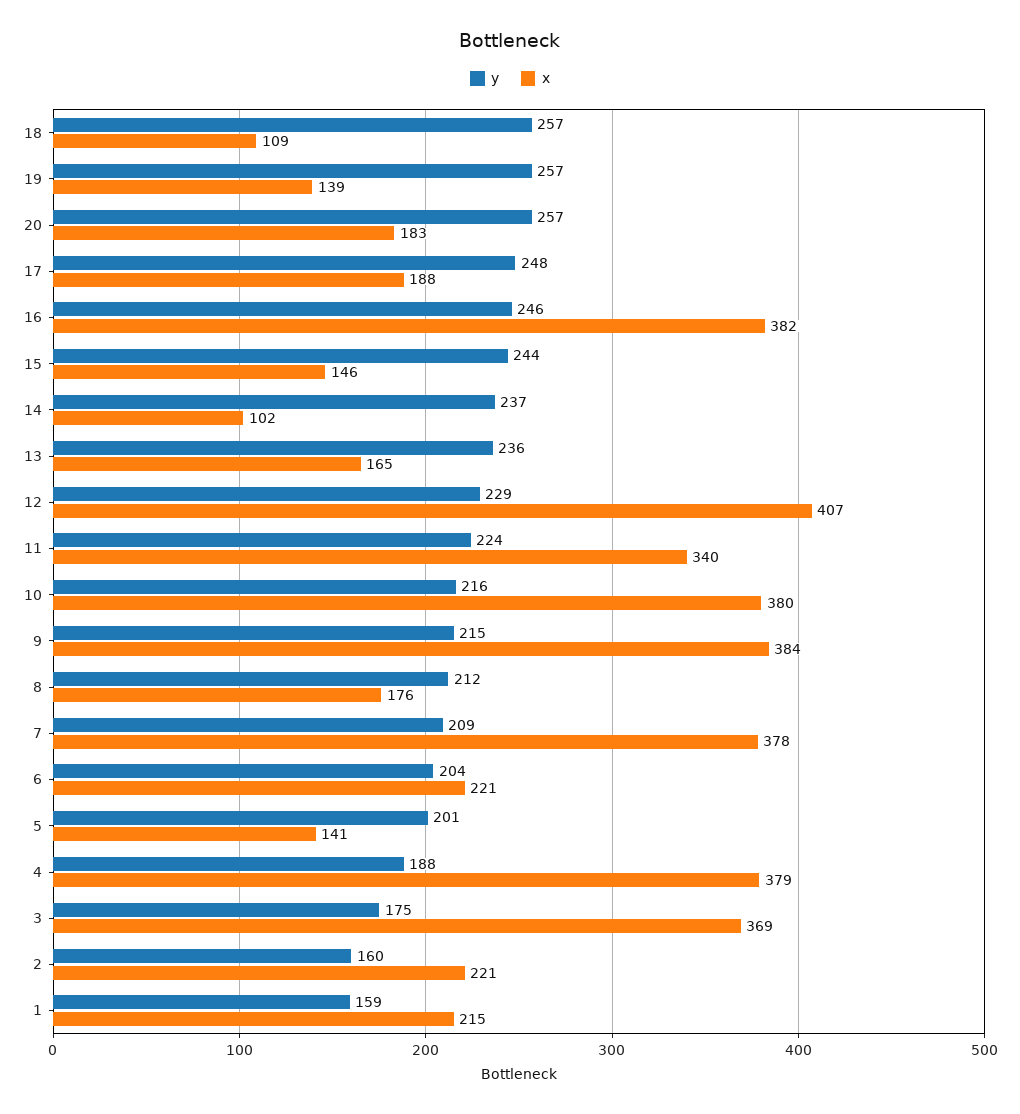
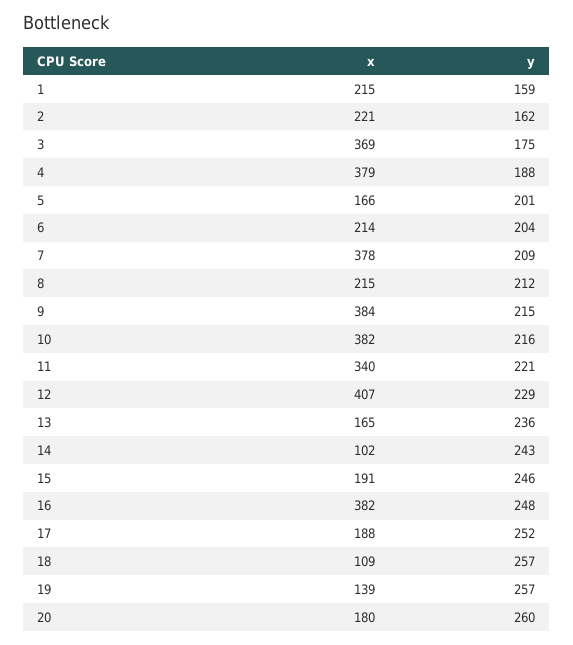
  {
    "y": {
      "18": 257,
      "19": 257,
-     "20": 257,
+     "20": 260,
-     "17": 248,
+     "17": 252,
-     "16": 246,
+     "16": 248,
-     "15": 244,
+     "15": 246,
-     "14": 237,
+     "14": 243,
      "13": 236,
      "12": 229,
-     "11": 224,
+     "11": 221,
      "10": 216,
      "9": 215,
      "8": 212,
      "7": 209,
      "6": 204,
      "5": 201,
      "4": 188,
      "3": 175,
-     "2": 160,
+     "2": 162,
      "1": 159
    },
    "x": {
      "18": 109,
      "19": 139,
-     "20": 183,
+     "20": 180,
      "17": 188,
      "16": 382,
-     "15": 146,
+     "15": 191,
      "14": 102,
      "13": 165,
      "12": 407,
      "11": 340,
-     "10": 380,
+     "10": 382,
      "9": 384,
-     "8": 176,
+     "8": 215,
      "7": 378,
-     "6": 221,
+     "6": 214,
-     "5": 141,
+     "5": 166,
      "4": 379,
      "3": 369,
      "2": 221,
      "1": 215
    }
  }

